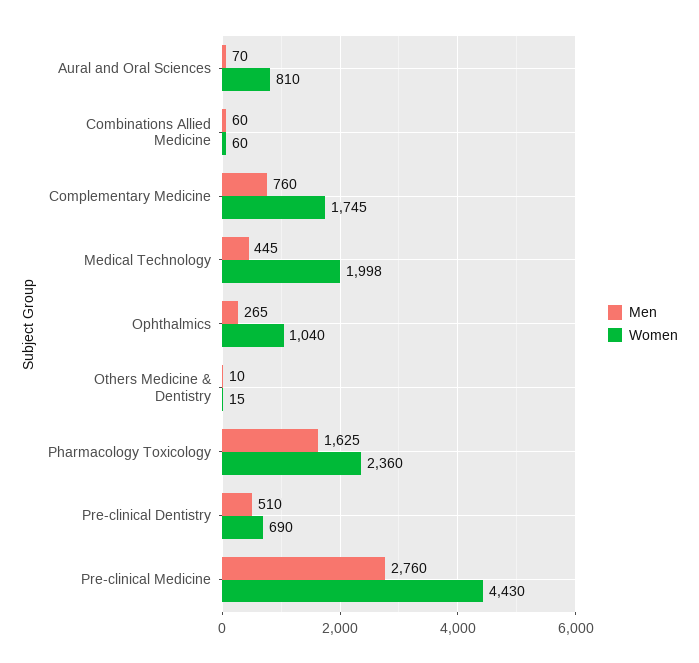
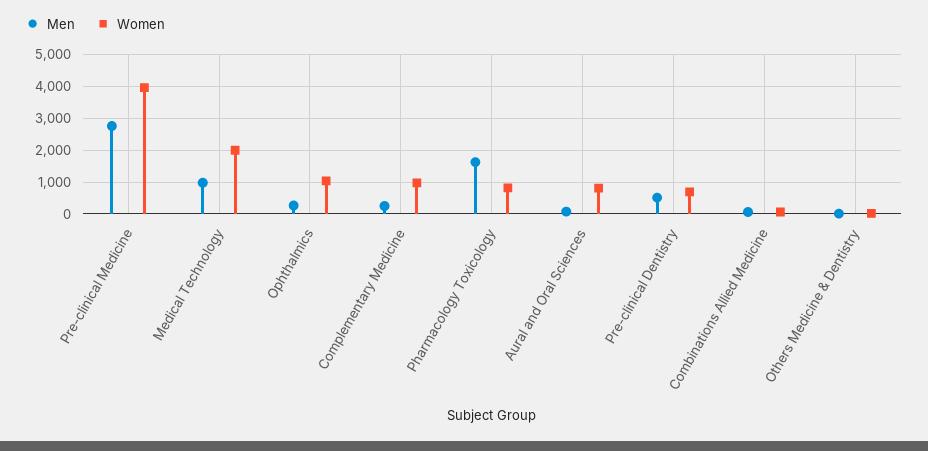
  {
    "Men": {
      "Aural and Oral Sciences": 70,
      "Combinations Allied Medicine": 60,
-     "Complementary Medicine": 760,
+     "Complementary Medicine": 200,
-     "Medical Technology": 445,
+     "Medical Technology": 1000,
      "Ophthalmics": 265,
      "Others Medicine & Dentistry": 10,
      "Pharmacology Toxicology": 1625,
      "Pre-clinical Dentistry": 510,
      "Pre-clinical Medicine": 2760
    },
    "Women": {
      "Aural and Oral Sciences": 810,
      "Combinations Allied Medicine": 60,
-     "Complementary Medicine": 1745,
+     "Complementary Medicine": 1000,
      "Medical Technology": 1998,
      "Ophthalmics": 1040,
      "Others Medicine & Dentistry": 15,
-     "Pharmacology Toxicology": 2360,
+     "Pharmacology Toxicology": 800,
      "Pre-clinical Dentistry": 690,
-     "Pre-clinical Medicine": 4430
+     "Pre-clinical Medicine": 4000
    }
  }

